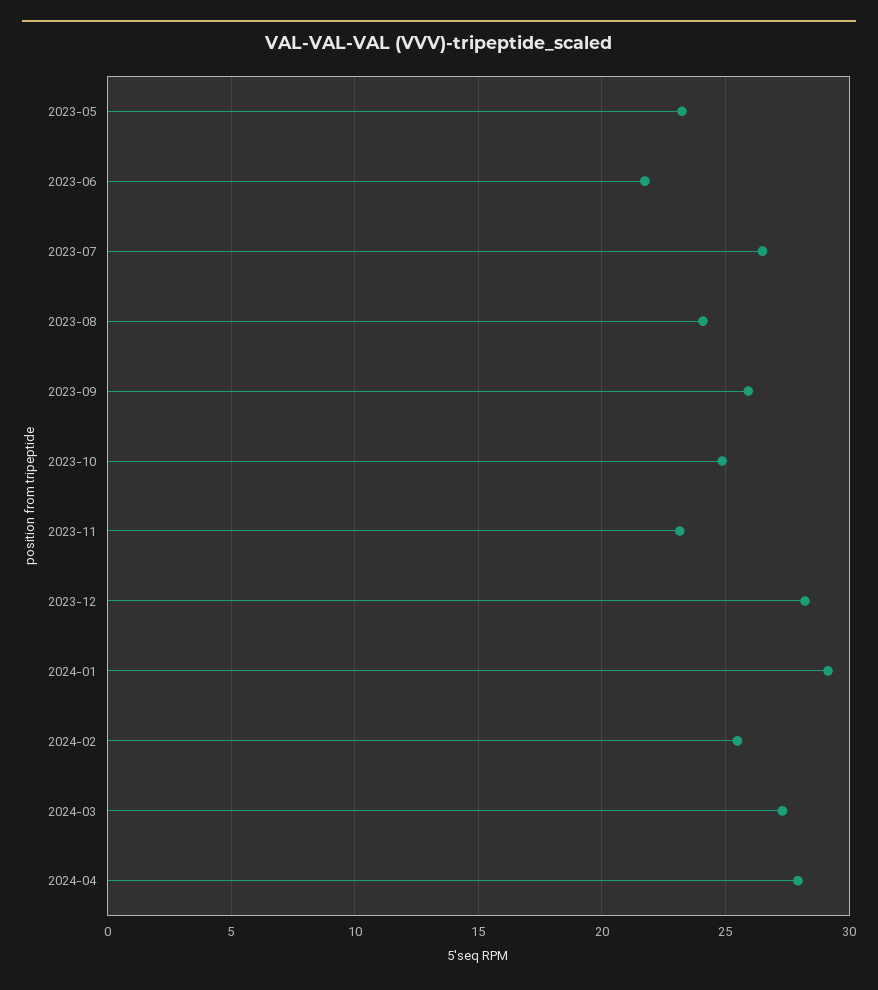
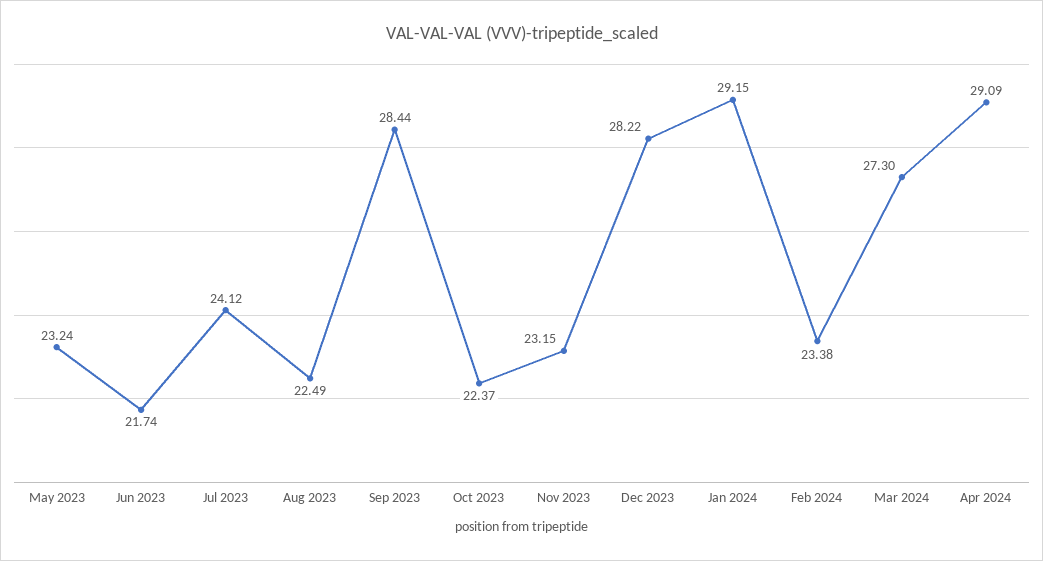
  {
    "2023-05": 23.24,
    "2023-06": 21.74,
-   "2023-07": 26.5,
+   "2023-07": 24.12,
-   "2023-08": 24,
+   "2023-08": 22.49,
-   "2023-09": 26,
+   "2023-09": 28.44,
-   "2023-10": 25,
+   "2023-10": 22.37,
    "2023-11": 23.15,
    "2023-12": 28.22,
    "2024-01": 29.15,
-   "2024-02": 25.5,
+   "2024-02": 23.38,
    "2024-03": 27.3,
-   "2024-04": 28
+   "2024-04": 29.09
  }

